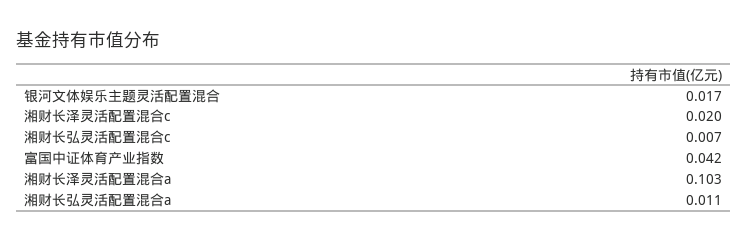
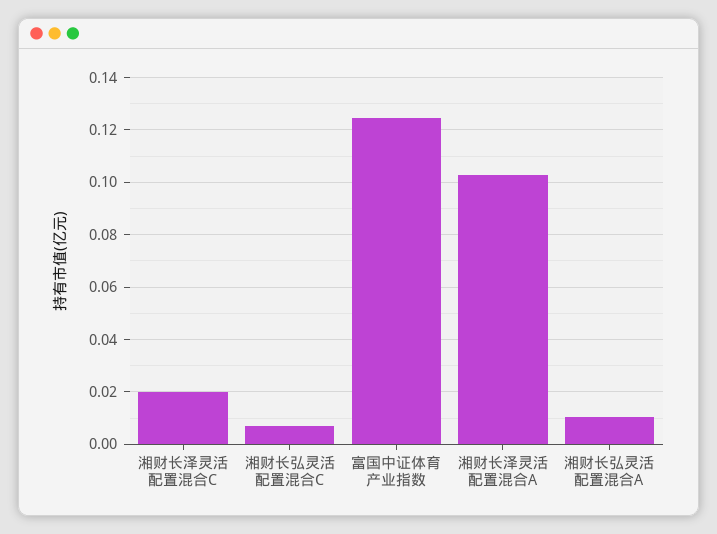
  {
-   "银河文体娱乐主题灵活配置混合": 0.017,
    "湘财长泽灵活配置混合c": 0.02,
    "湘财长弘灵活配置混合c": 0.007,
-   "富国中证体育产业指数": 0.042,
+   "富国中证体育产业指数": 0.125,
    "湘财长泽灵活配置混合a": 0.103,
    "湘财长弘灵活配置混合a": 0.011
  }

